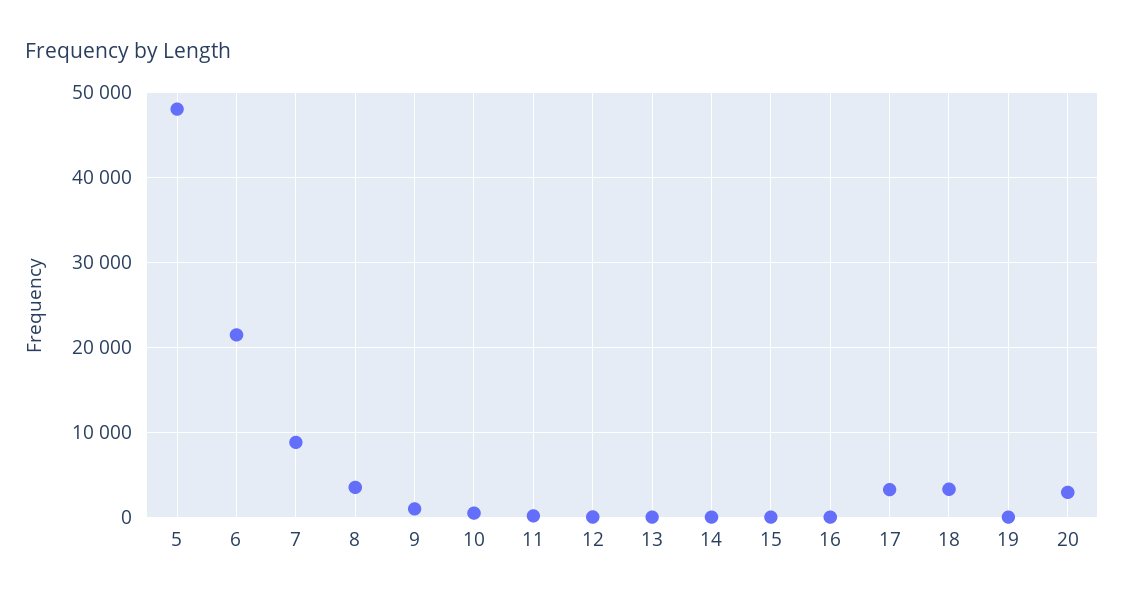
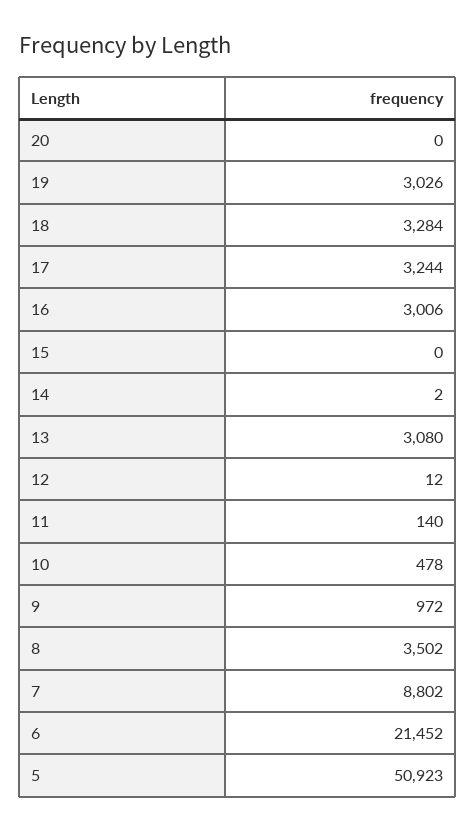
  {
-   "5": 48000,
+   "5": 50923,
    "6": 21452,
    "7": 8802,
    "8": 3502,
    "9": 972,
    "10": 478,
    "11": 140,
    "12": 12,
-   "13": 0,
+   "13": 3080,
    "14": 2,
    "15": 0,
-   "16": 0,
+   "16": 3006,
    "17": 3244,
    "18": 3284,
-   "19": 0,
+   "19": 3026,
-   "20": 3000
+   "20": 0
  }

